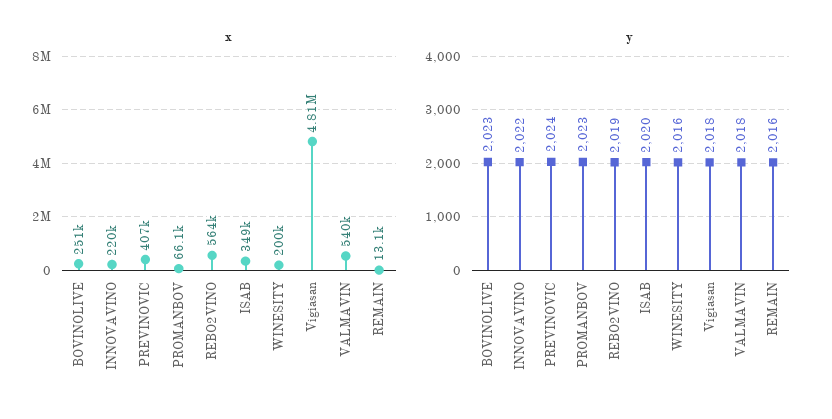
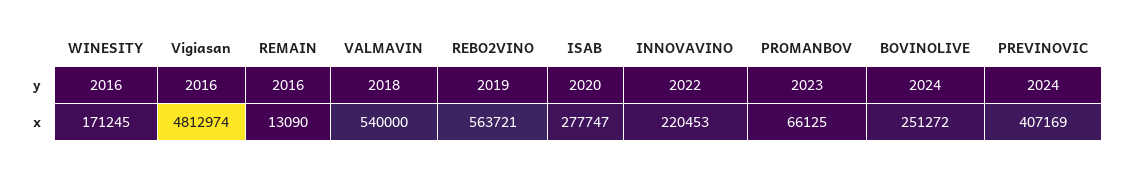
  {
    "x": {
      "BOVINOLIVE": 251272,
      "INNOVAVINO": 220453,
      "PREVINOVIC": 407169,
      "PROMANBOV": 66125,
      "REBO2VINO": 563721,
-     "ISAB": 349000,
+     "ISAB": 277747,
-     "WINESITY": 200000,
+     "WINESITY": 171245,
      "Vigiasan": 4812974,
      "VALMAVIN": 540000,
      "REMAIN": 13090
    },
    "y": {
-     "BOVINOLIVE": 2023,
+     "BOVINOLIVE": 2024,
      "INNOVAVINO": 2022,
      "PREVINOVIC": 2024,
      "PROMANBOV": 2023,
      "REBO2VINO": 2019,
      "ISAB": 2020,
      "WINESITY": 2016,
-     "Vigiasan": 2018,
+     "Vigiasan": 2016,
      "VALMAVIN": 2018,
      "REMAIN": 2016
    }
  }

